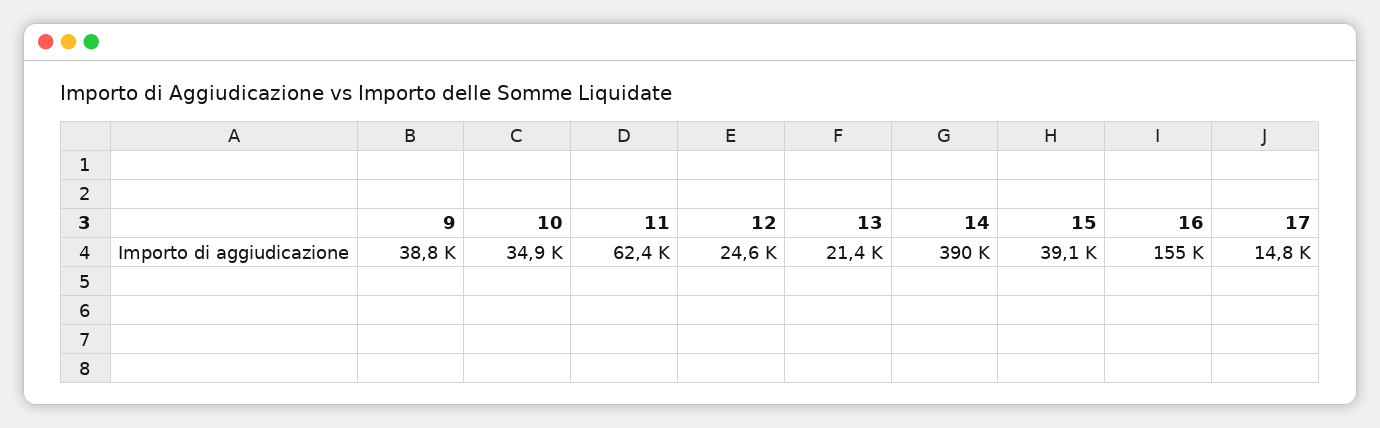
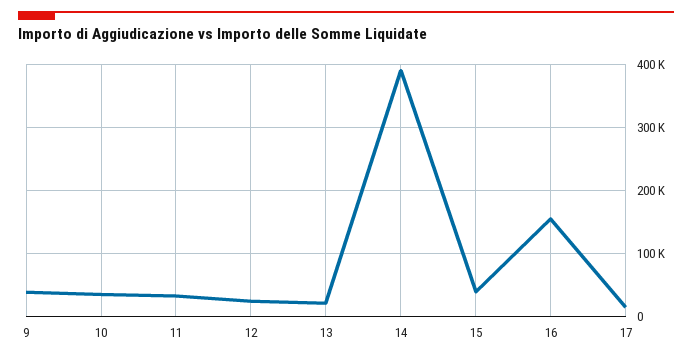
  {
    "9": 38800,
    "10": 34900,
-   "11": 62400,
+   "11": 30000,
    "12": 24600,
    "13": 21400,
    "14": 390000,
    "15": 39100,
    "16": 155000,
    "17": 14800
  }

